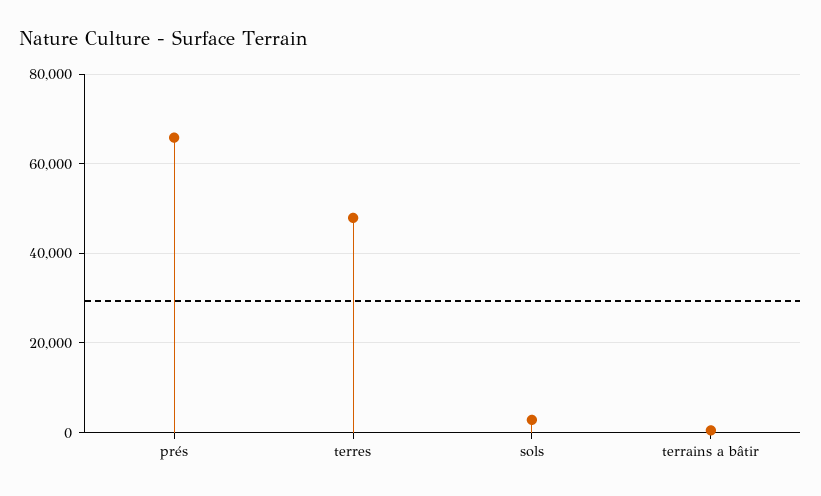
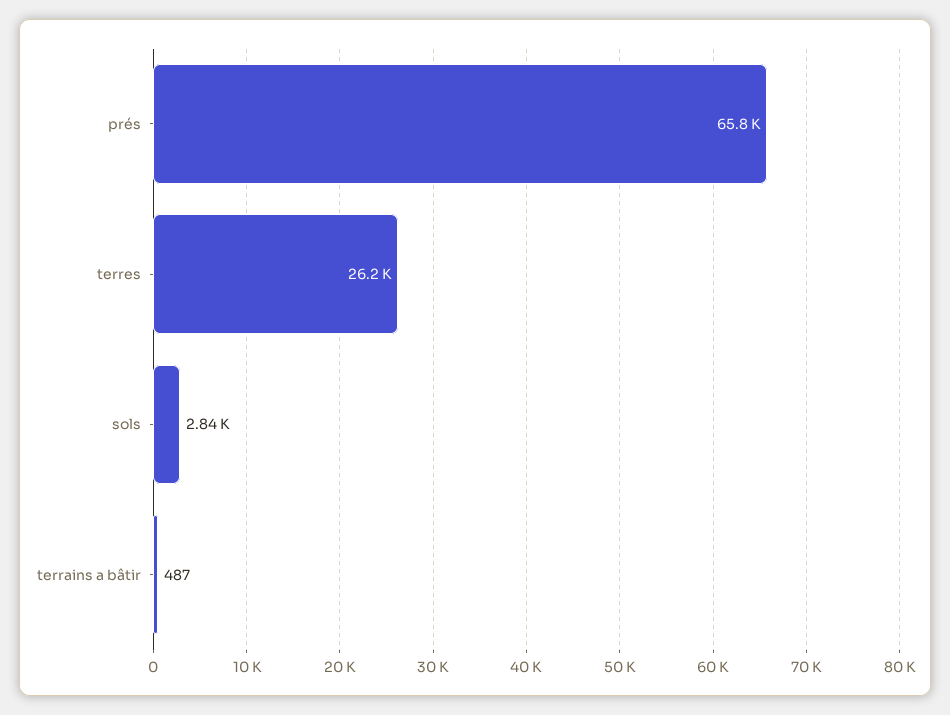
  {
    "prés": 65800,
-   "terres": 48000,
+   "terres": 26200,
    "sols": 2840,
    "terrains a bâtir": 487
  }

